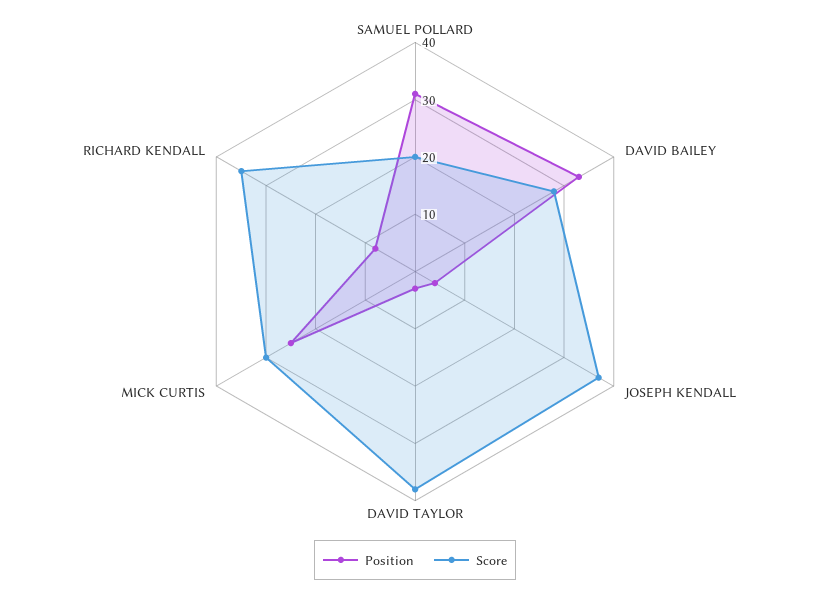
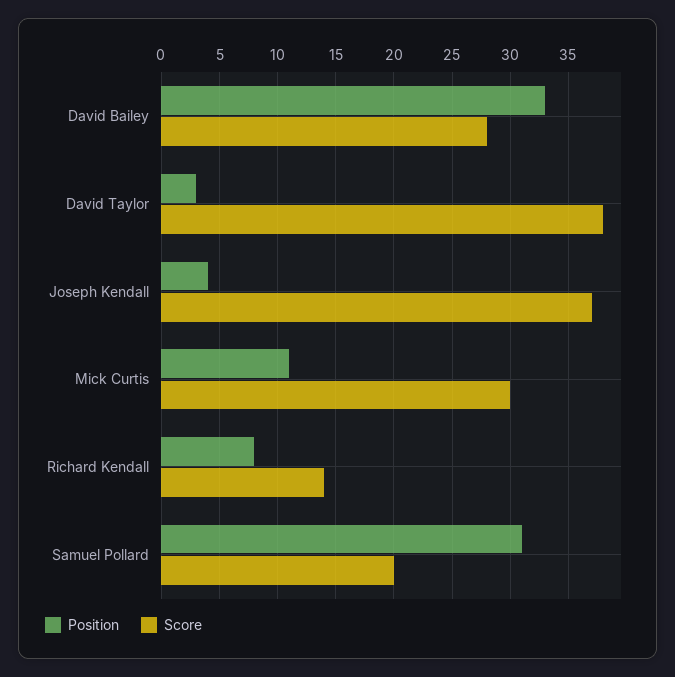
  {
    "Position": {
      "SAMUEL POLLARD": 31,
      "DAVID BAILEY": 33,
      "JOSEPH KENDALL": 4,
      "DAVID TAYLOR": 3,
-     "MICK CURTIS": 25,
+     "MICK CURTIS": 11,
      "RICHARD KENDALL": 8
    },
    "Score": {
      "SAMUEL POLLARD": 20,
      "DAVID BAILEY": 28,
      "JOSEPH KENDALL": 37,
      "DAVID TAYLOR": 38,
      "MICK CURTIS": 30,
-     "RICHARD KENDALL": 35
+     "RICHARD KENDALL": 14
    }
  }

